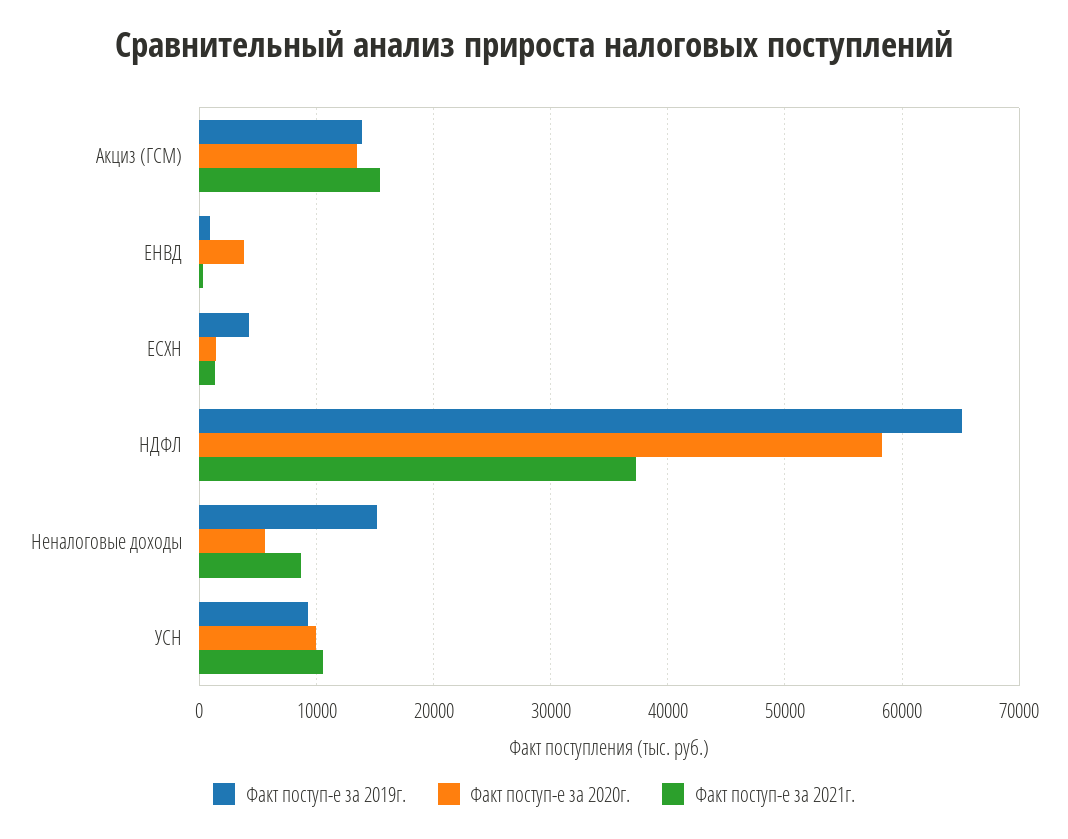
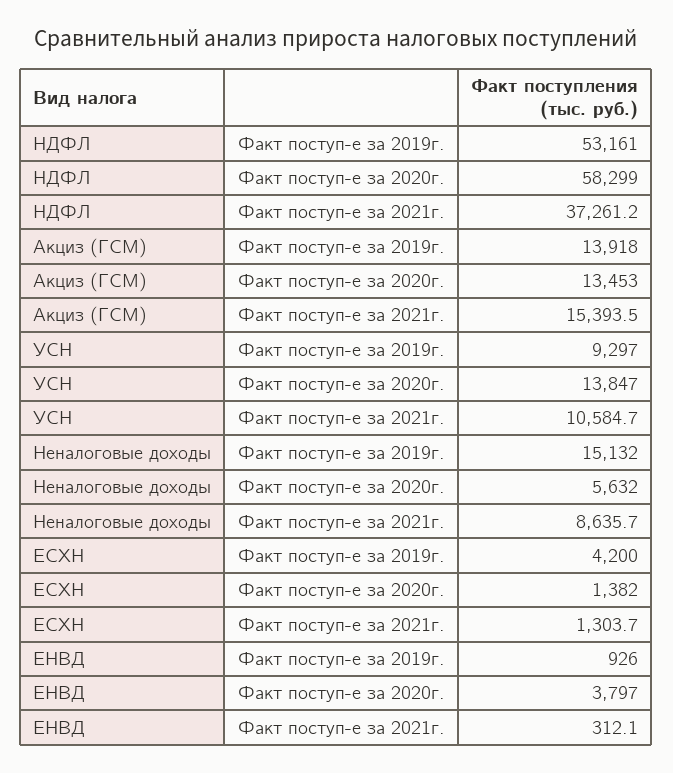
  {
    "Факт поступ-е за 2019г.": {
      "Акциз (ГСМ)": 13918,
      "ЕНВД": 926,
      "ЕСХН": 4200,
-     "НДФЛ": 65000,
+     "НДФЛ": 53161,
      "Неналоговые доходы": 15132,
      "УСН": 9297
    },
    "Факт поступ-е за 2020г.": {
      "Акциз (ГСМ)": 13453,
      "ЕНВД": 3797,
      "ЕСХН": 1382,
      "НДФЛ": 58299,
      "Неналоговые доходы": 5632,
-     "УСН": 10000
+     "УСН": 13847
    },
    "Факт поступ-е за 2021г.": {
      "Акциз (ГСМ)": 15393.5,
      "ЕНВД": 312.1,
      "ЕСХН": 1303.7,
      "НДФЛ": 37261.2,
      "Неналоговые доходы": 8635.7,
      "УСН": 10584.7
    }
  }

